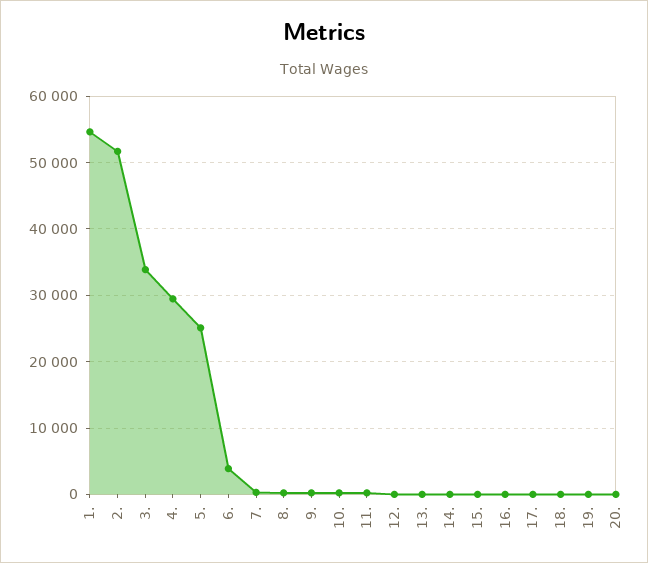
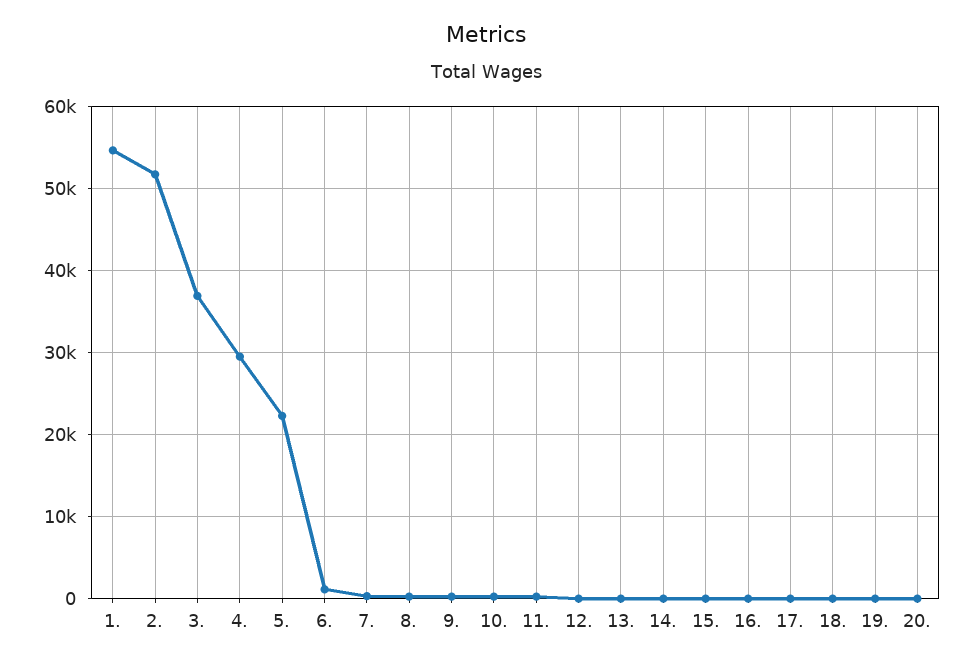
  {
    "1.": 55000,
    "2.": 52000,
-   "3.": 34000,
+   "3.": 37000,
    "4.": 29000,
-   "5.": 25000,
+   "5.": 22000,
-   "6.": 4000,
+   "6.": 1000,
    "7.": 0,
    "8.": 0,
    "9.": 0,
    "10.": 0,
    "11.": 0,
    "12.": 0,
    "13.": 0,
    "14.": 0,
    "15.": 0,
    "16.": 0,
    "17.": 0,
    "18.": 0,
    "19.": 0,
    "20.": 0
  }

